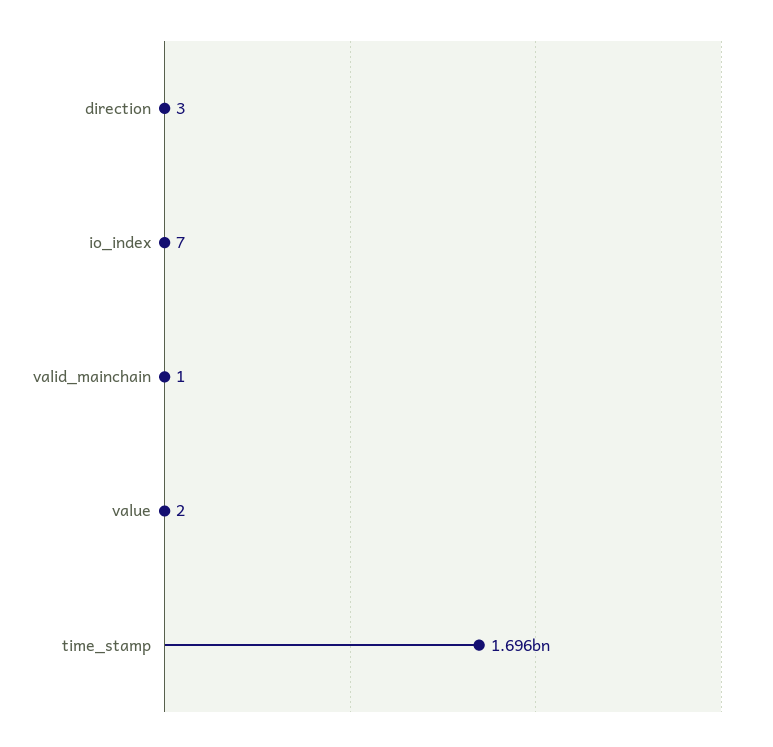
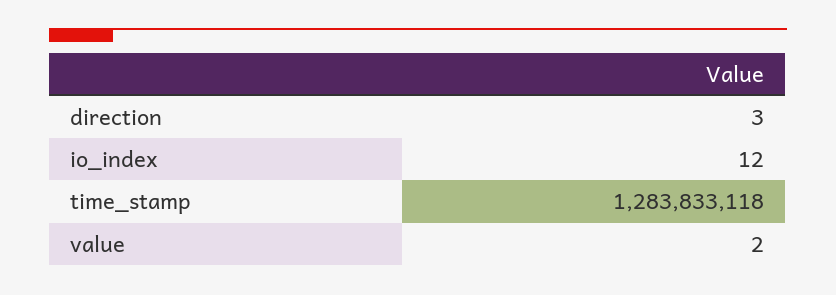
  {
    "direction": 3,
-   "io_index": 7,
+   "io_index": 12,
-   "valid_mainchain": 1,
    "value": 2,
-   "time_stamp": 1696000000
+   "time_stamp": 1283833118
  }

